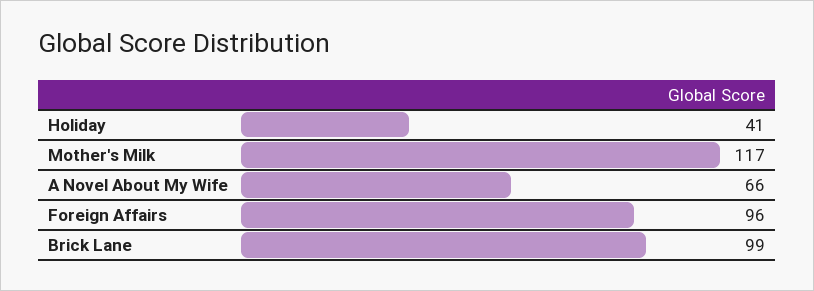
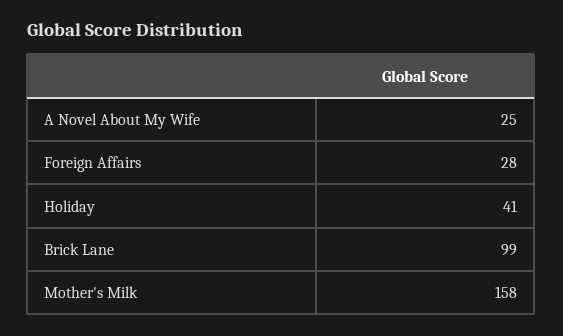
  {
    "Holiday": 41,
-   "Mother's Milk": 117,
+   "Mother's Milk": 158,
-   "A Novel About My Wife": 66,
+   "A Novel About My Wife": 25,
-   "Foreign Affairs": 96,
+   "Foreign Affairs": 28,
    "Brick Lane": 99
  }

